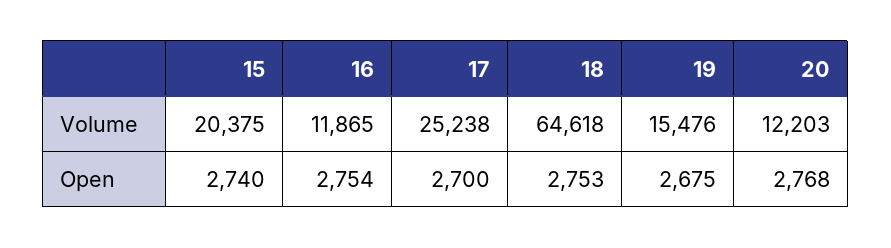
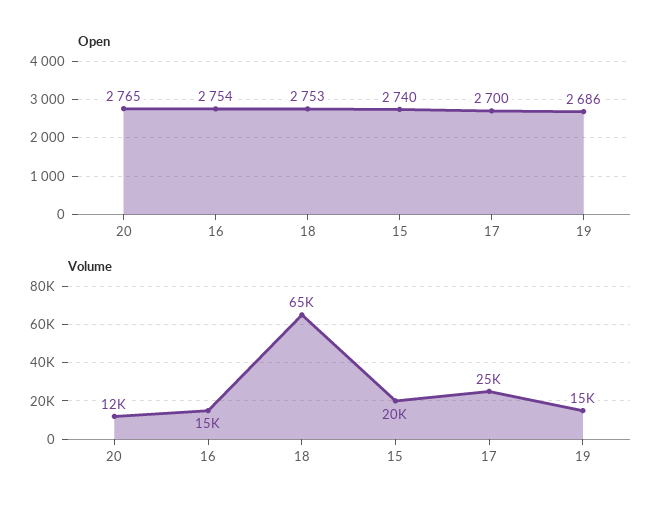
  {
    "Volume": {
      "15": 20375,
-     "16": 11865,
+     "16": 15000,
      "17": 25238,
      "18": 64618,
      "19": 15476,
      "20": 12203
    },
    "Open": {
      "15": 2740,
      "16": 2754,
      "17": 2700,
      "18": 2753,
-     "19": 2675,
+     "19": 2686,
-     "20": 2768
+     "20": 2765
    }
  }

